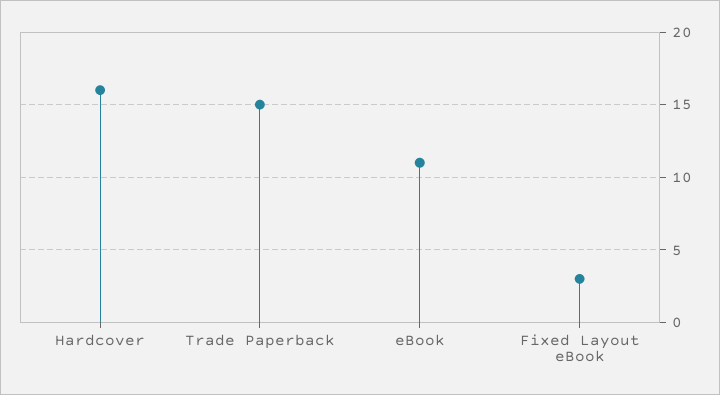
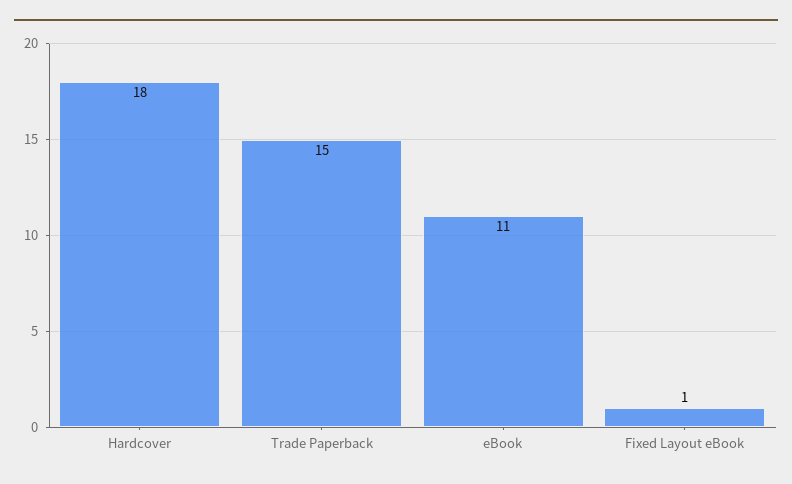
  {
-   "Hardcover": 16,
+   "Hardcover": 18,
    "Trade Paperback": 15,
    "eBook": 11,
-   "Fixed Layout eBook": 3
+   "Fixed Layout eBook": 1
  }

